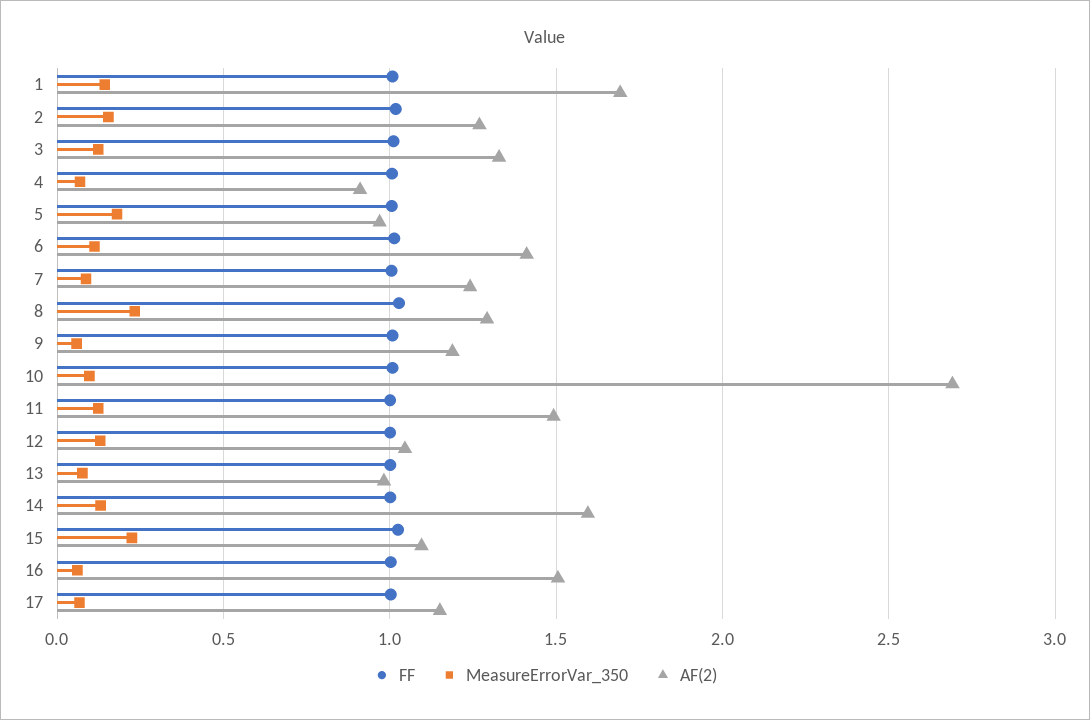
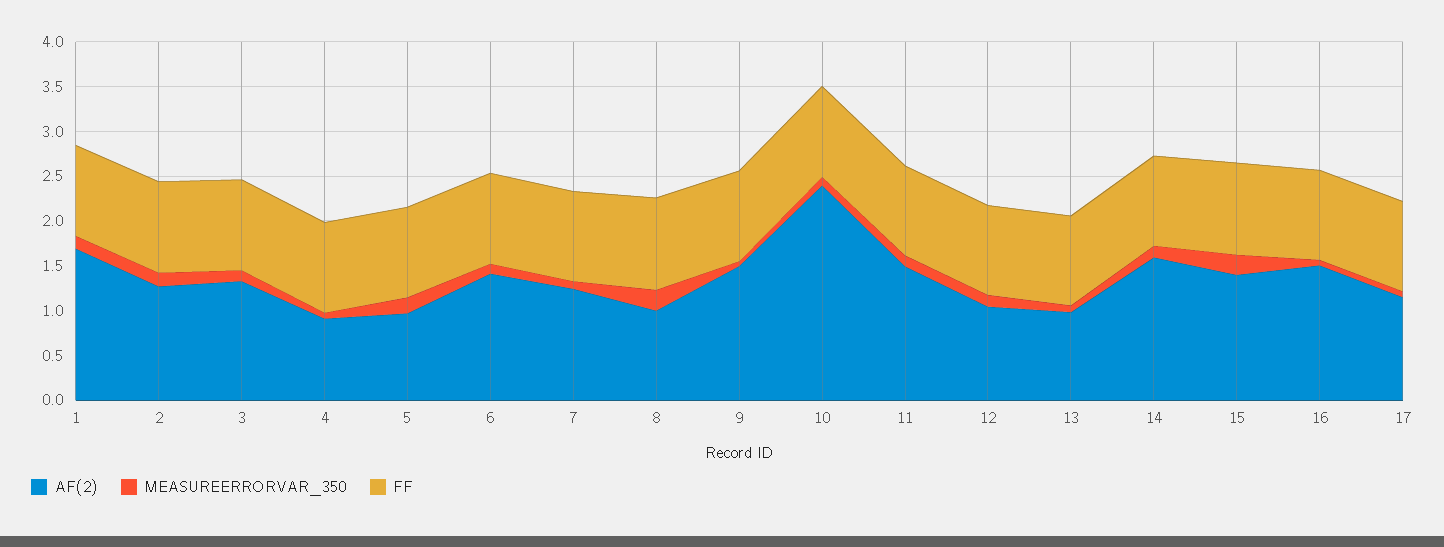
  {
    "FF": {
      "1": 1,
      "2": 1,
      "3": 1,
      "4": 1,
      "5": 1,
      "6": 1,
      "7": 1,
      "8": 1.05,
      "9": 1,
      "10": 1,
      "11": 1,
      "12": 1,
      "13": 1,
      "14": 1,
      "15": 1,
      "16": 1,
      "17": 1
    },
    "MeasureErrorVar_350": {
      "1": 0.15,
      "2": 0.15,
      "3": 0.1,
      "4": 0.05,
      "5": 0.2,
      "6": 0.1,
      "7": 0.1,
      "8": 0.25,
      "9": 0.05,
      "10": 0.1,
      "11": 0.1,
      "12": 0.15,
      "13": 0.1,
      "14": 0.15,
      "15": 0.2,
      "16": 0.05,
      "17": 0.05
    },
    "AF(2)": {
      "1": 1.7,
      "2": 1.25,
      "3": 1.35,
      "4": 0.9,
      "5": 0.95,
      "6": 1.4,
      "7": 1.25,
-     "8": 1.3,
+     "8": 1,
-     "9": 1.2,
+     "9": 1.5,
-     "10": 2.7,
+     "10": 2.4,
      "11": 1.5,
      "12": 1.05,
      "13": 1,
      "14": 1.6,
-     "15": 1.1,
+     "15": 1.4,
      "16": 1.5,
      "17": 1.15
    }
  }

